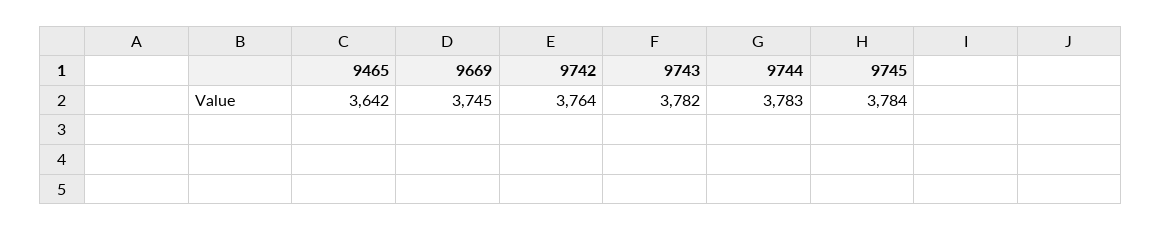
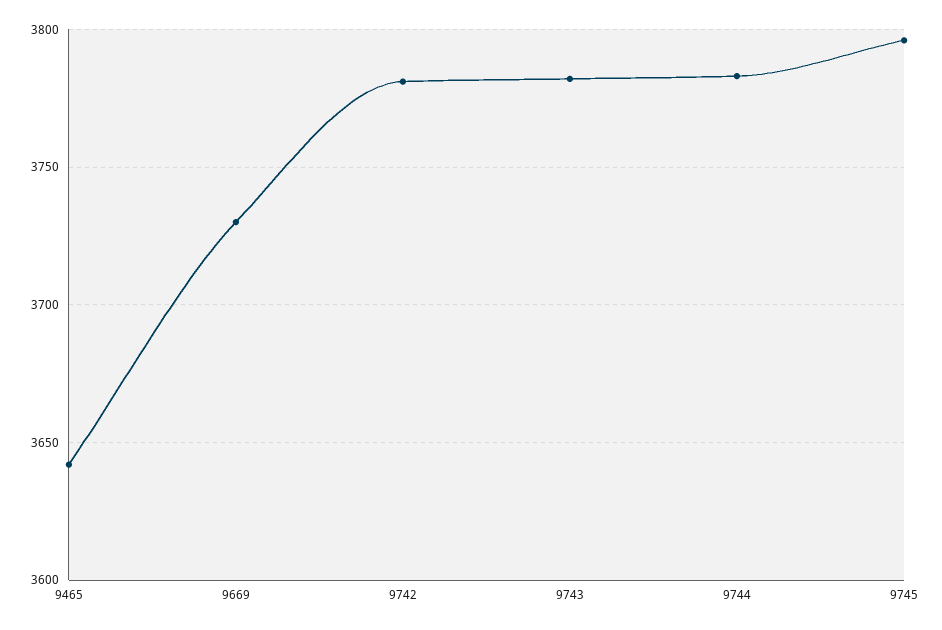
  {
    "9465": 3642,
-   "9669": 3745,
+   "9669": 3730,
-   "9742": 3764,
+   "9742": 3780,
    "9743": 3782,
    "9744": 3783,
-   "9745": 3784
+   "9745": 3795
  }

